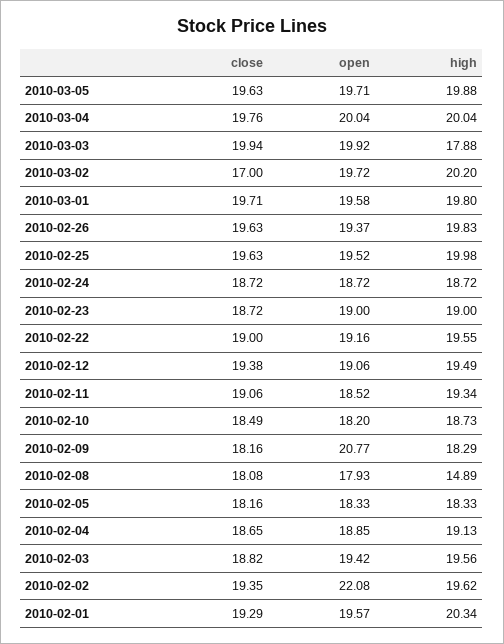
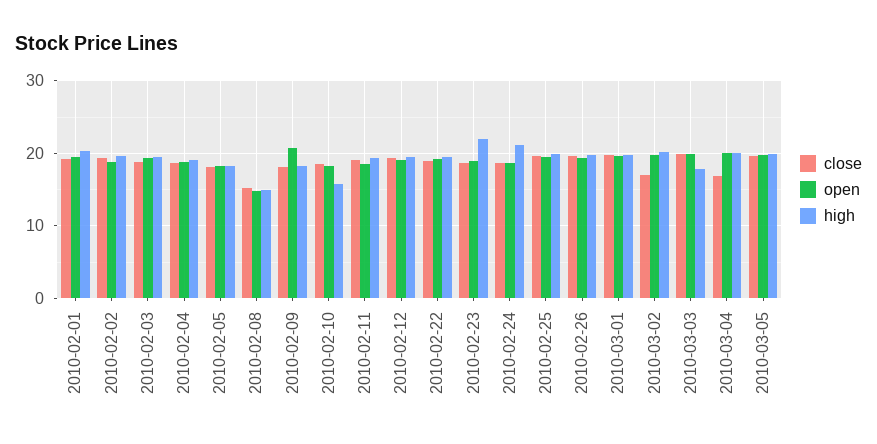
  {
    "close": {
      "2010-03-05": 19.63,
-     "2010-03-04": 19.76,
+     "2010-03-04": 17,
      "2010-03-03": 19.94,
      "2010-03-02": 17,
      "2010-03-01": 19.71,
      "2010-02-26": 19.63,
      "2010-02-25": 19.63,
      "2010-02-24": 18.72,
      "2010-02-23": 18.72,
      "2010-02-22": 19,
      "2010-02-12": 19.38,
      "2010-02-11": 19.06,
      "2010-02-10": 18.49,
      "2010-02-09": 18.16,
-     "2010-02-08": 18.08,
+     "2010-02-08": 15,
      "2010-02-05": 18.16,
      "2010-02-04": 18.65,
      "2010-02-03": 18.82,
      "2010-02-02": 19.35,
      "2010-02-01": 19.29
    },
    "open": {
      "2010-03-05": 19.71,
      "2010-03-04": 20.04,
      "2010-03-03": 19.92,
      "2010-03-02": 19.72,
      "2010-03-01": 19.58,
      "2010-02-26": 19.37,
      "2010-02-25": 19.52,
      "2010-02-24": 18.72,
      "2010-02-23": 19,
      "2010-02-22": 19.16,
      "2010-02-12": 19.06,
      "2010-02-11": 18.52,
      "2010-02-10": 18.2,
      "2010-02-09": 20.77,
-     "2010-02-08": 17.93,
+     "2010-02-08": 15,
      "2010-02-05": 18.33,
      "2010-02-04": 18.85,
      "2010-02-03": 19.42,
-     "2010-02-02": 22.08,
+     "2010-02-02": 19,
      "2010-02-01": 19.57
    },
    "high": {
      "2010-03-05": 19.88,
      "2010-03-04": 20.04,
      "2010-03-03": 17.88,
      "2010-03-02": 20.2,
      "2010-03-01": 19.8,
      "2010-02-26": 19.83,
      "2010-02-25": 19.98,
-     "2010-02-24": 18.72,
+     "2010-02-24": 21,
-     "2010-02-23": 19,
+     "2010-02-23": 22,
      "2010-02-22": 19.55,
      "2010-02-12": 19.49,
      "2010-02-11": 19.34,
-     "2010-02-10": 18.73,
+     "2010-02-10": 16,
      "2010-02-09": 18.29,
      "2010-02-08": 14.89,
      "2010-02-05": 18.33,
      "2010-02-04": 19.13,
      "2010-02-03": 19.56,
      "2010-02-02": 19.62,
      "2010-02-01": 20.34
    }
  }

